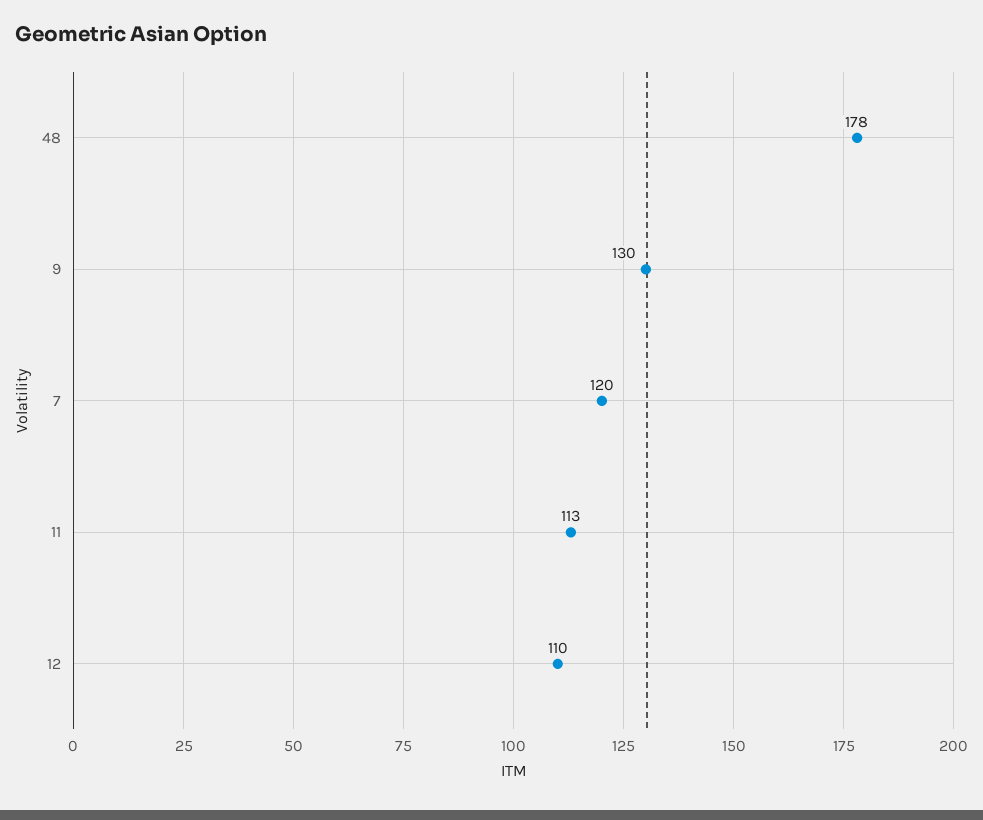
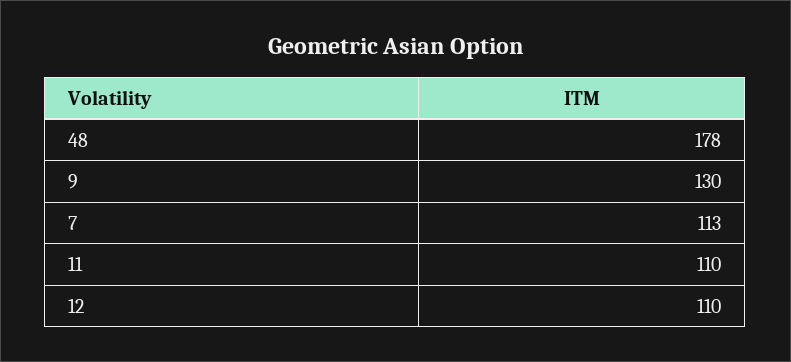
  {
    "48": 178,
    "9": 130,
-   "7": 120,
+   "7": 113,
-   "11": 113,
+   "11": 110,
    "12": 110
  }

